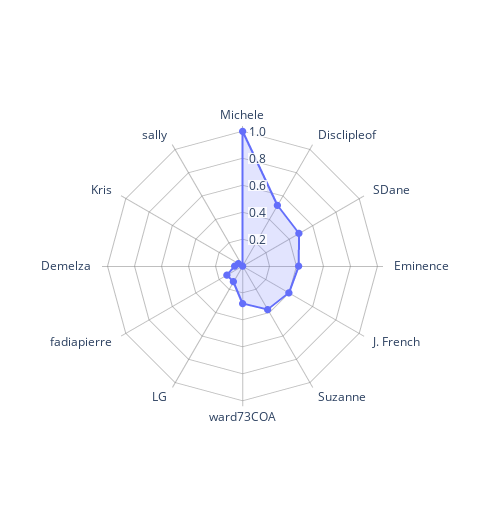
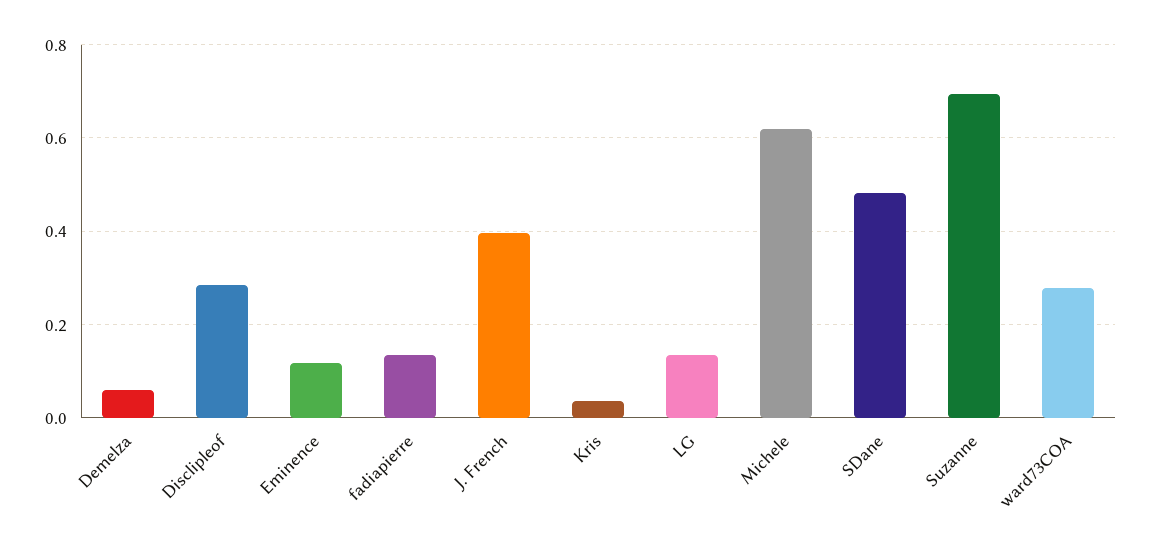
  {
-   "Michele": 1,
+   "Michele": 0.62,
-   "Disclipleof": 0.5,
+   "Disclipleof": 0.28,
    "SDane": 0.48,
-   "Eminence": 0.4,
+   "Eminence": 0.12,
    "J. French": 0.4,
-   "Suzanne": 0.4,
+   "Suzanne": 0.7,
    "ward73COA": 0.28,
    "LG": 0.14,
    "fadiapierre": 0.14,
    "Demelza": 0.06,
-   "Kris": 0.04,
+   "Kris": 0.04
-   "sally": 0
  }

